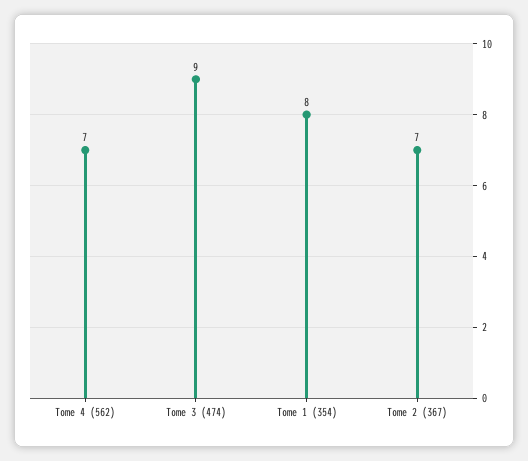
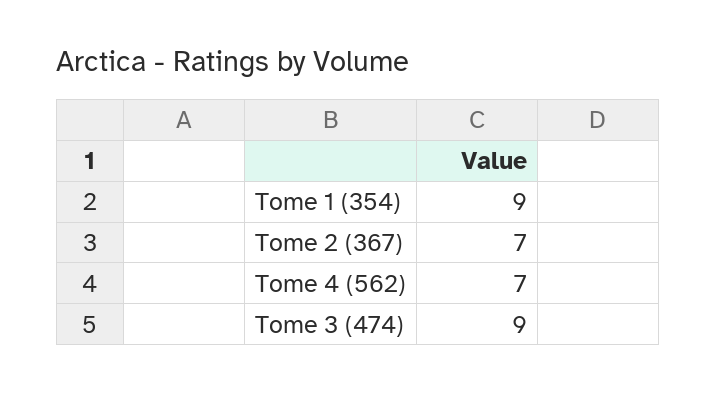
  {
    "Tome 4 (562)": 7,
    "Tome 3 (474)": 9,
-   "Tome 1 (354)": 8,
+   "Tome 1 (354)": 9,
    "Tome 2 (367)": 7
  }

